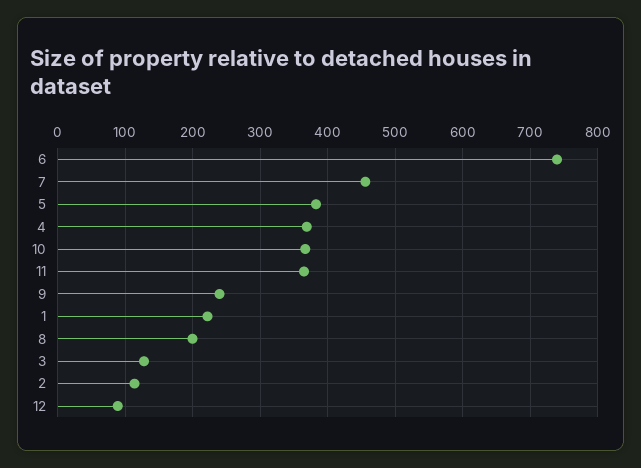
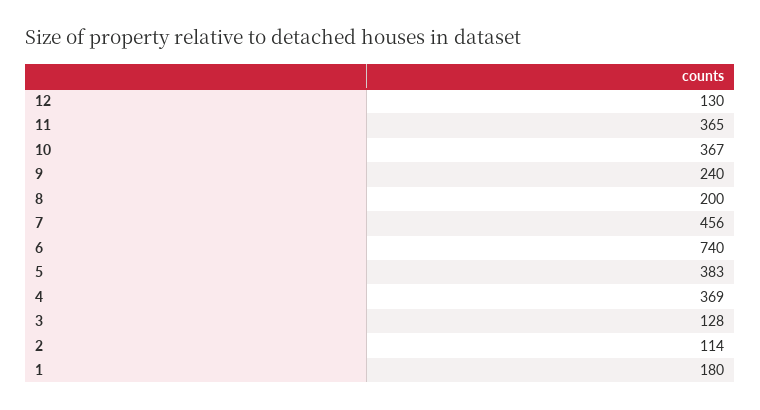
  {
    "6": 740,
    "7": 456,
    "5": 383,
    "4": 369,
    "10": 367,
    "11": 365,
    "9": 240,
-   "1": 220,
+   "1": 180,
    "8": 200,
    "3": 128,
    "2": 114,
-   "12": 90
+   "12": 130
  }

